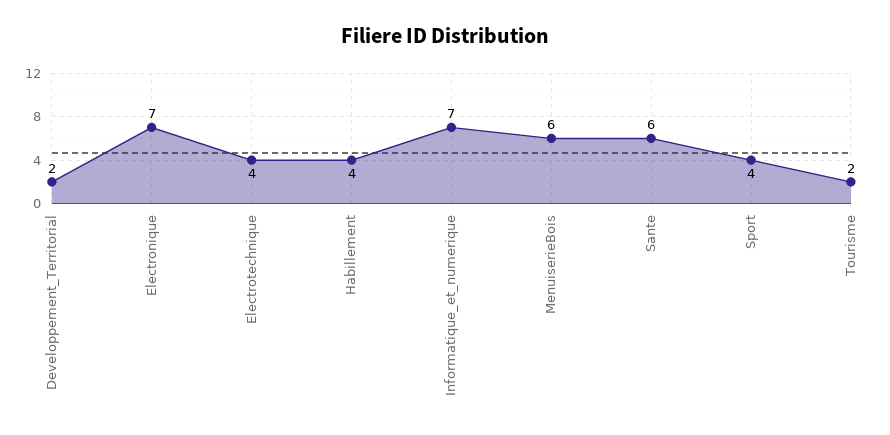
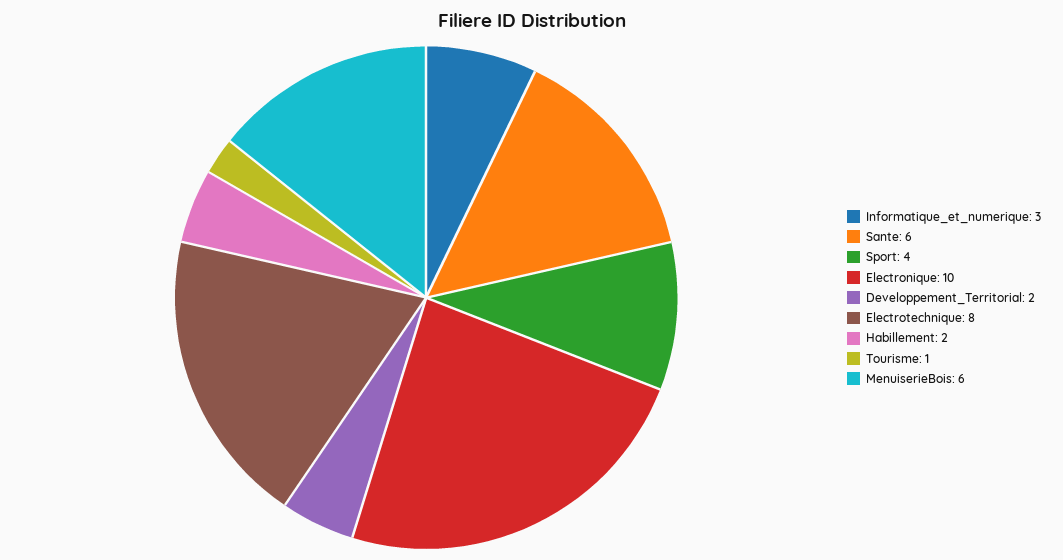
  {
    "Developpement_Territorial": 2,
-   "Electronique": 7,
+   "Electronique": 10,
-   "Electrotechnique": 4,
+   "Electrotechnique": 8,
-   "Habillement": 4,
+   "Habillement": 2,
-   "Informatique_et_numerique": 7,
+   "Informatique_et_numerique": 3,
    "MenuiserieBois": 6,
    "Sante": 6,
    "Sport": 4,
-   "Tourisme": 2
+   "Tourisme": 1
  }

